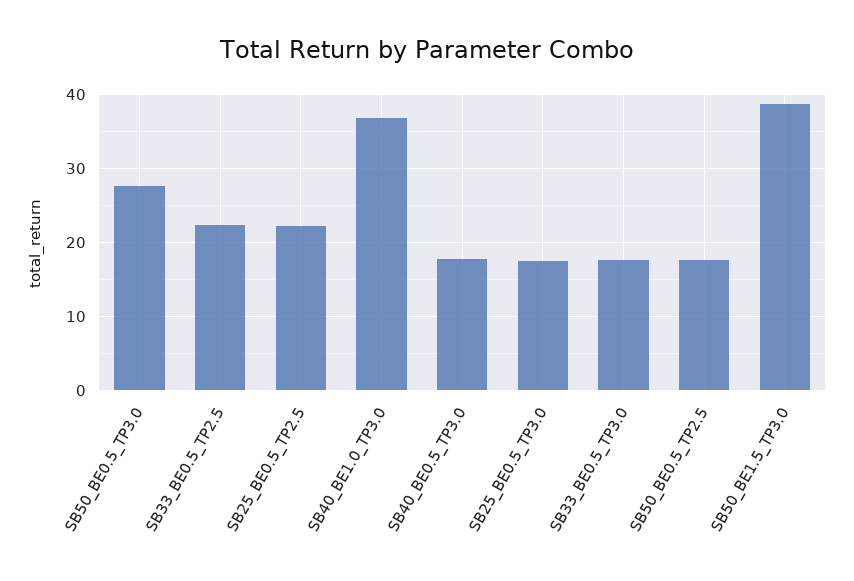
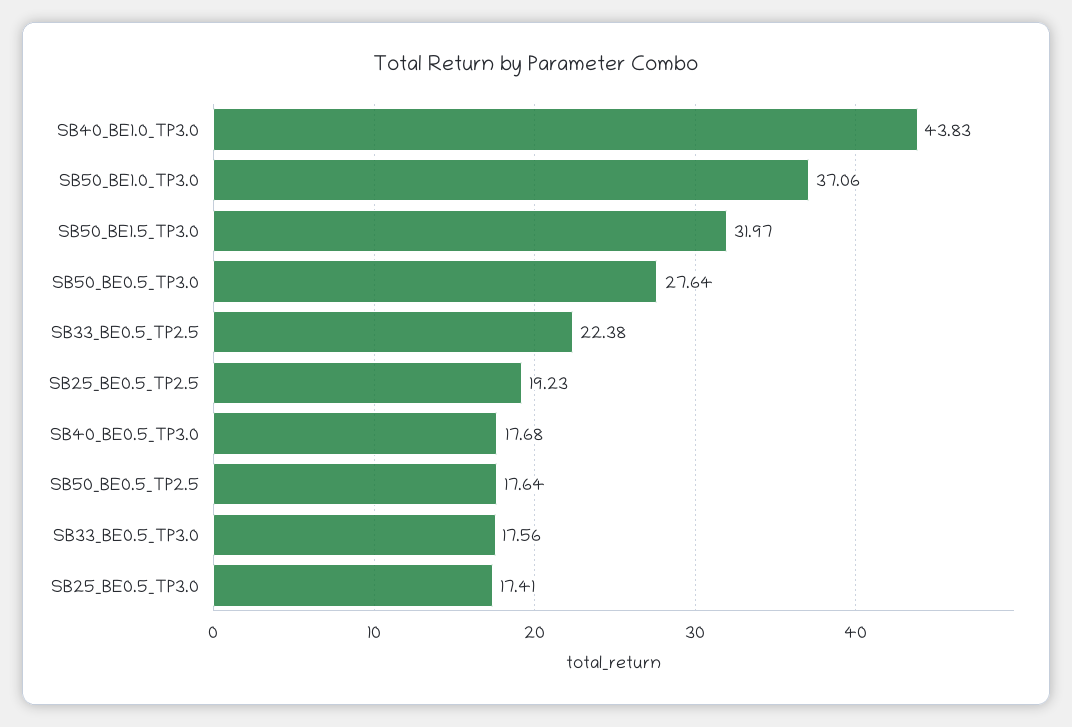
  {
    "SB50_BE0.5_TP3.0": 27.64,
    "SB33_BE0.5_TP2.5": 22.38,
-   "SB25_BE0.5_TP2.5": 22,
+   "SB25_BE0.5_TP2.5": 19.23,
-   "SB40_BE1.0_TP3.0": 37,
+   "SB40_BE1.0_TP3.0": 43.83,
    "SB40_BE0.5_TP3.0": 17.68,
    "SB25_BE0.5_TP3.0": 17.41,
    "SB33_BE0.5_TP3.0": 17.56,
    "SB50_BE0.5_TP2.5": 17.64,
-   "SB50_BE1.5_TP3.0": 39
+   "SB50_BE1.5_TP3.0": 31.97,
+   "SB50_BE1.0_TP3.0": 37.06
  }

